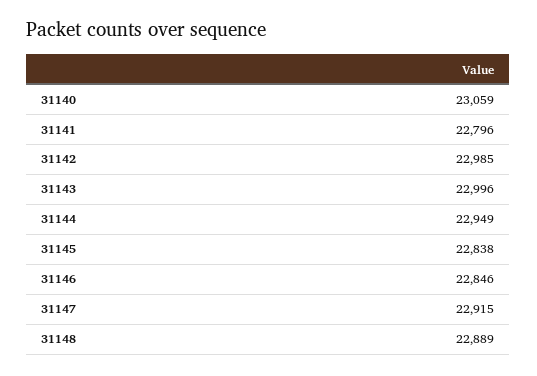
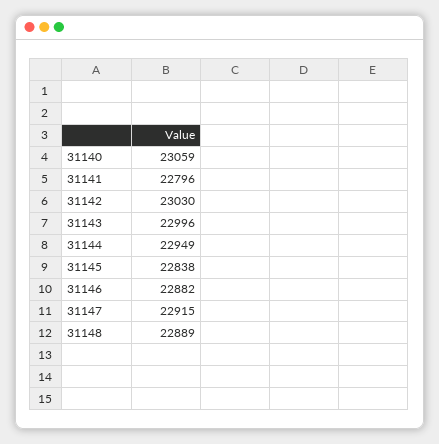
  {
    "31140": 23059,
    "31141": 22796,
-   "31142": 22985,
+   "31142": 23030,
    "31143": 22996,
    "31144": 22949,
    "31145": 22838,
-   "31146": 22846,
+   "31146": 22882,
    "31147": 22915,
    "31148": 22889
  }

